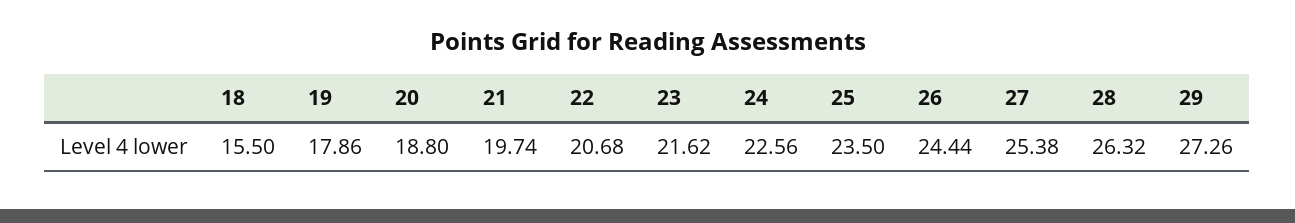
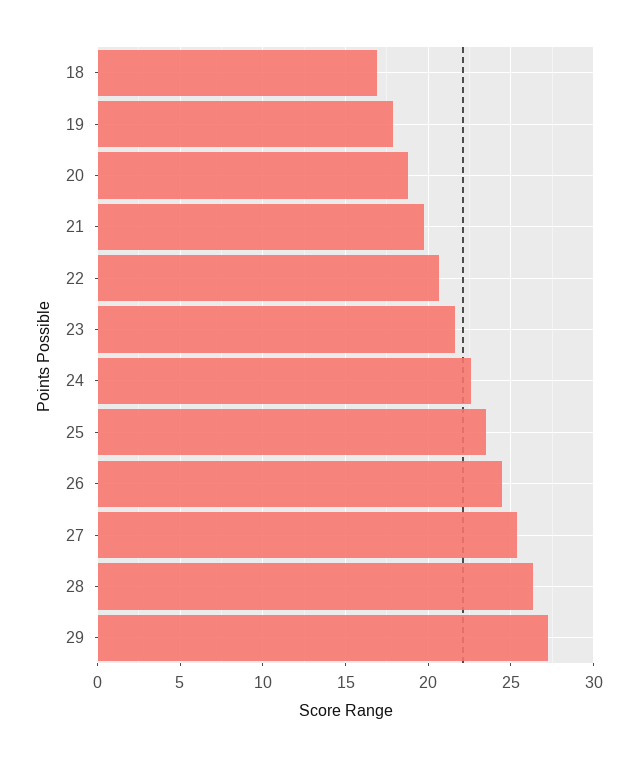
  {
-   "18": 15.5,
+   "18": 17,
    "19": 17.86,
    "20": 18.8,
    "21": 19.74,
    "22": 20.68,
    "23": 21.62,
    "24": 22.56,
    "25": 23.5,
    "26": 24.44,
    "27": 25.38,
    "28": 26.32,
    "29": 27.26
  }

